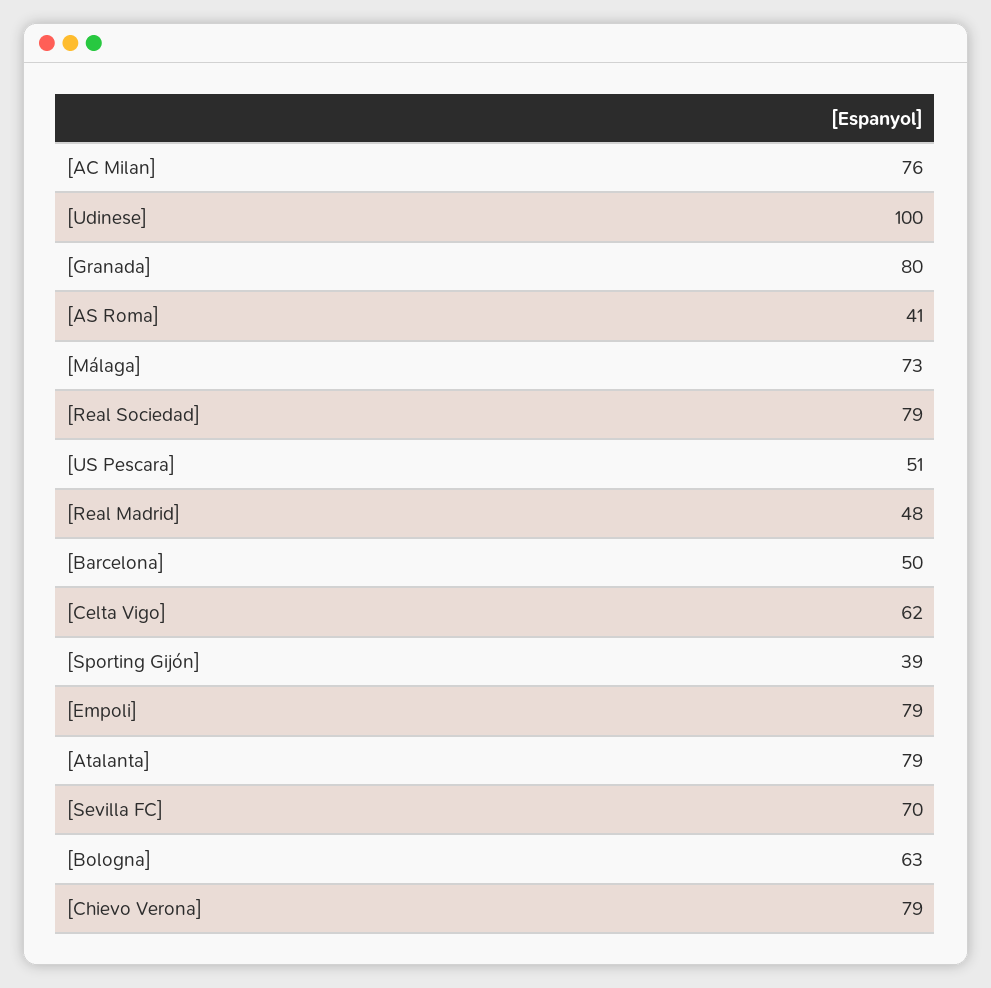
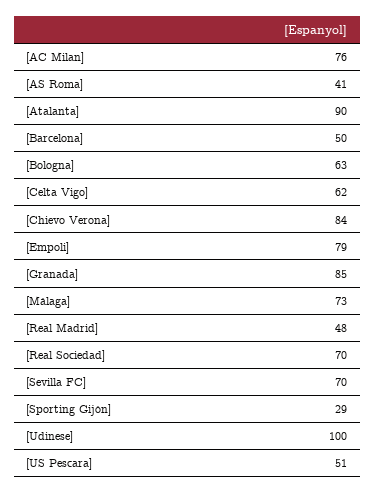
  {
    "[AC Milan]": 76,
    "[Udinese]": 100,
-   "[Granada]": 80,
+   "[Granada]": 85,
    "[AS Roma]": 41,
    "[Málaga]": 73,
-   "[Real Sociedad]": 79,
+   "[Real Sociedad]": 70,
    "[US Pescara]": 51,
    "[Real Madrid]": 48,
    "[Barcelona]": 50,
    "[Celta Vigo]": 62,
-   "[Sporting Gijón]": 39,
+   "[Sporting Gijón]": 29,
    "[Empoli]": 79,
-   "[Atalanta]": 79,
+   "[Atalanta]": 90,
    "[Sevilla FC]": 70,
    "[Bologna]": 63,
-   "[Chievo Verona]": 79
+   "[Chievo Verona]": 84
  }

